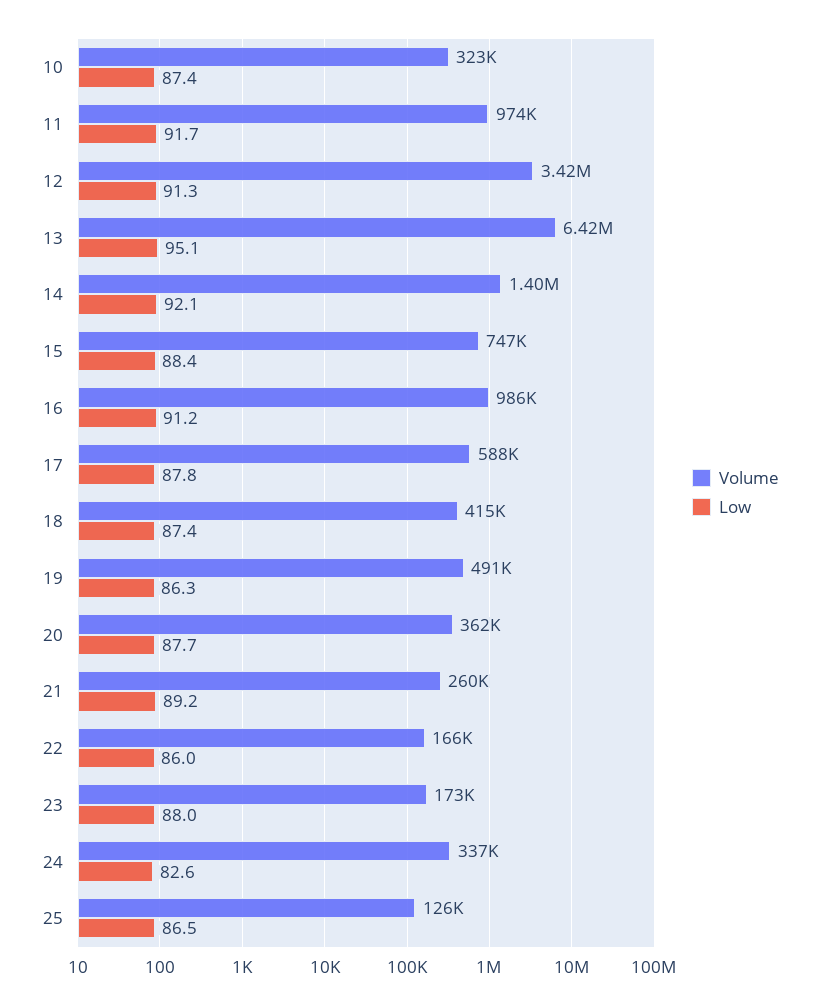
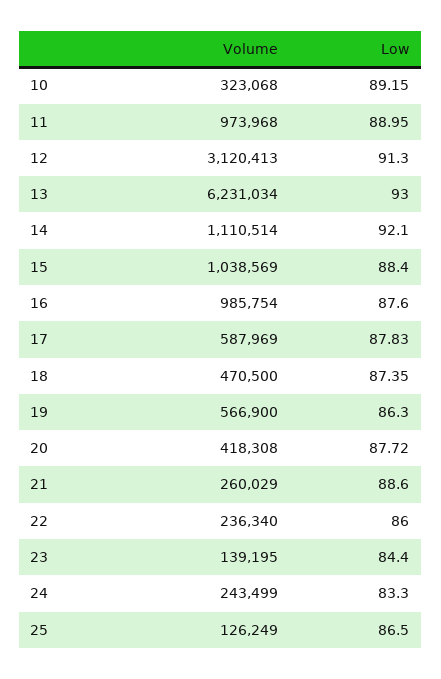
  {
    "Volume": {
      "10": 323068,
      "11": 973968,
-     "12": 3420000,
+     "12": 3120413,
-     "13": 6420000,
+     "13": 6231034,
-     "14": 1400000,
+     "14": 1110514,
-     "15": 747000,
+     "15": 1038569,
      "16": 985754,
      "17": 587969,
-     "18": 415000,
+     "18": 470500,
-     "19": 491000,
+     "19": 566900,
-     "20": 362000,
+     "20": 418308,
      "21": 260029,
-     "22": 166000,
+     "22": 236340,
-     "23": 173000,
+     "23": 139195,
-     "24": 337000,
+     "24": 243499,
      "25": 126249
    },
    "Low": {
-     "10": 87.4,
+     "10": 89.15,
-     "11": 91.7,
+     "11": 88.95,
      "12": 91.3,
-     "13": 95.1,
+     "13": 93,
      "14": 92.1,
      "15": 88.4,
-     "16": 91.2,
+     "16": 87.6,
      "17": 87.83,
      "18": 87.35,
      "19": 86.3,
      "20": 87.72,
-     "21": 89.2,
+     "21": 88.6,
      "22": 86,
-     "23": 88,
+     "23": 84.4,
-     "24": 82.6,
+     "24": 83.3,
      "25": 86.5
    }
  }

